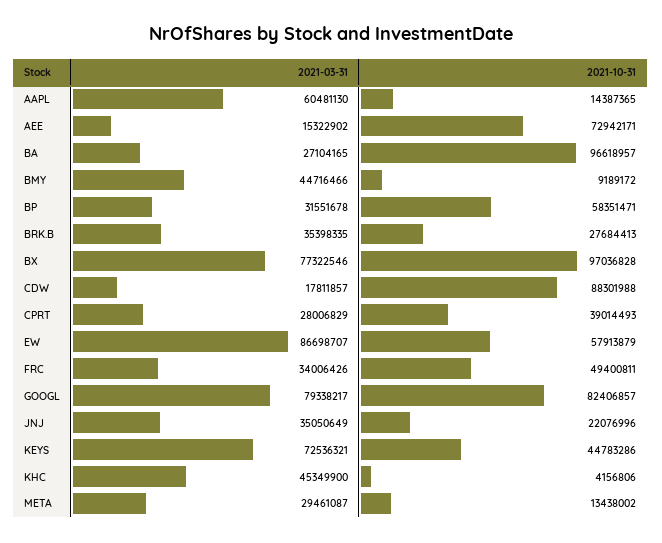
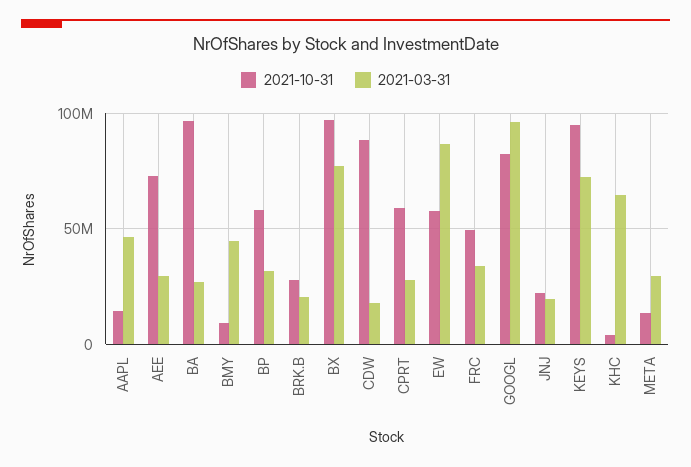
  {
    "2021-03-31": {
-     "AAPL": 60481130,
+     "AAPL": 45000000,
-     "AEE": 15322902,
+     "AEE": 30000000,
      "BA": 27104165,
      "BMY": 44716466,
      "BP": 31551678,
-     "BRK.B": 35398335,
+     "BRK.B": 20000000,
      "BX": 77322546,
      "CDW": 17811857,
      "CPRT": 28006829,
      "EW": 86698707,
      "FRC": 34006426,
-     "GOOGL": 79338217,
+     "GOOGL": 95000000,
-     "JNJ": 35050649,
+     "JNJ": 20000000,
      "KEYS": 72536321,
-     "KHC": 45349900,
+     "KHC": 65000000,
      "META": 29461087
    },
    "2021-10-31": {
      "AAPL": 14387365,
      "AEE": 72942171,
      "BA": 96618957,
      "BMY": 9189172,
      "BP": 58351471,
      "BRK.B": 27684413,
      "BX": 97036828,
      "CDW": 88301988,
-     "CPRT": 39014493,
+     "CPRT": 60000000,
      "EW": 57913879,
      "FRC": 49400811,
      "GOOGL": 82406857,
      "JNJ": 22076996,
-     "KEYS": 44783286,
+     "KEYS": 95000000,
      "KHC": 4156806,
      "META": 13438002
    }
  }

